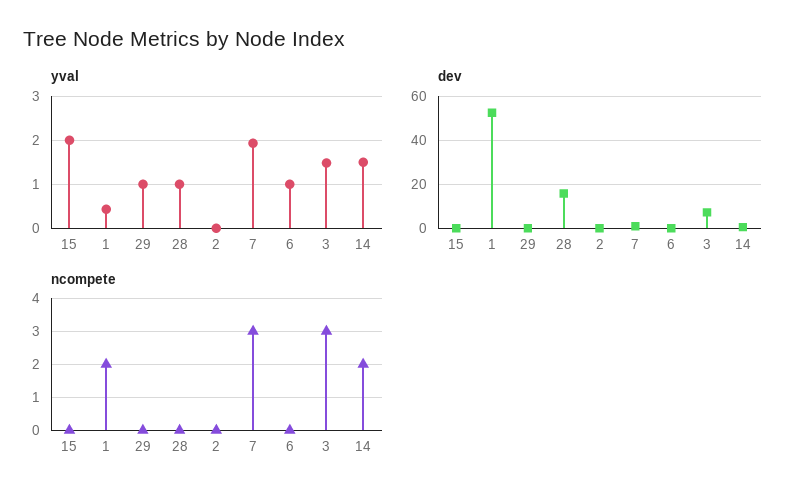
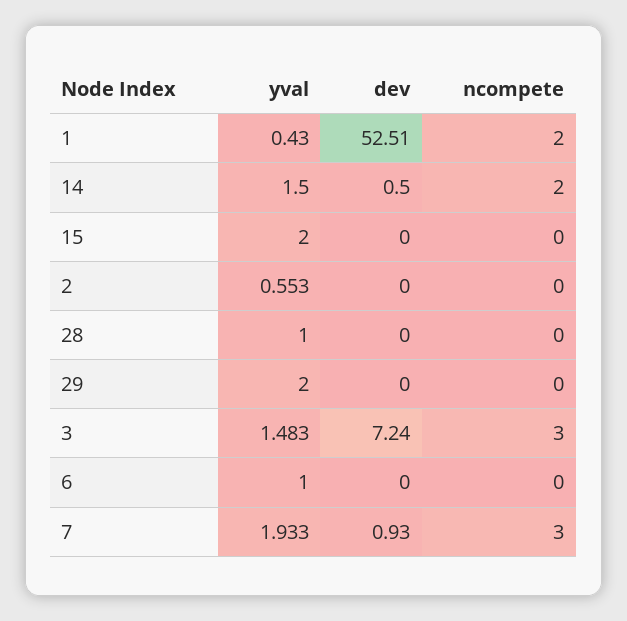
  {
    "yval": {
      "15": 2,
      "1": 0.43,
-     "29": 1,
+     "29": 2,
      "28": 1,
-     "2": 0,
+     "2": 0.553,
      "7": 1.933,
      "6": 1,
      "3": 1.483,
      "14": 1.5
    },
    "dev": {
      "15": 0,
      "1": 52.51,
      "29": 0,
-     "28": 15,
+     "28": 0,
      "2": 0,
      "7": 0.93,
      "6": 0,
      "3": 7.24,
      "14": 0.5
    },
    "ncompete": {
      "15": 0,
      "1": 2,
      "29": 0,
      "28": 0,
      "2": 0,
      "7": 3,
      "6": 0,
      "3": 3,
      "14": 2
    }
  }

